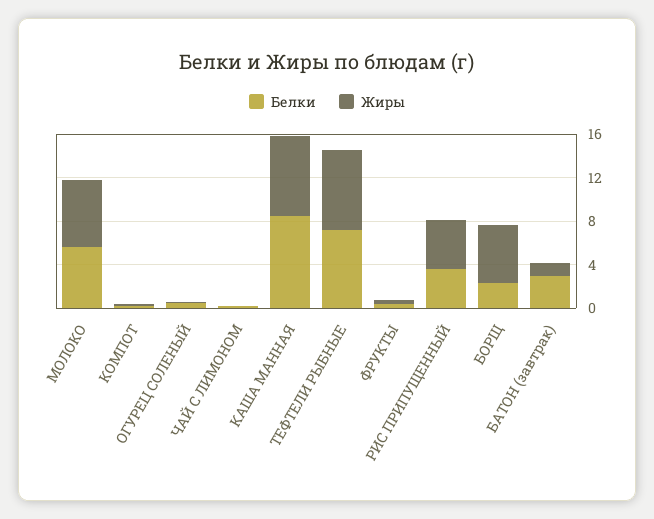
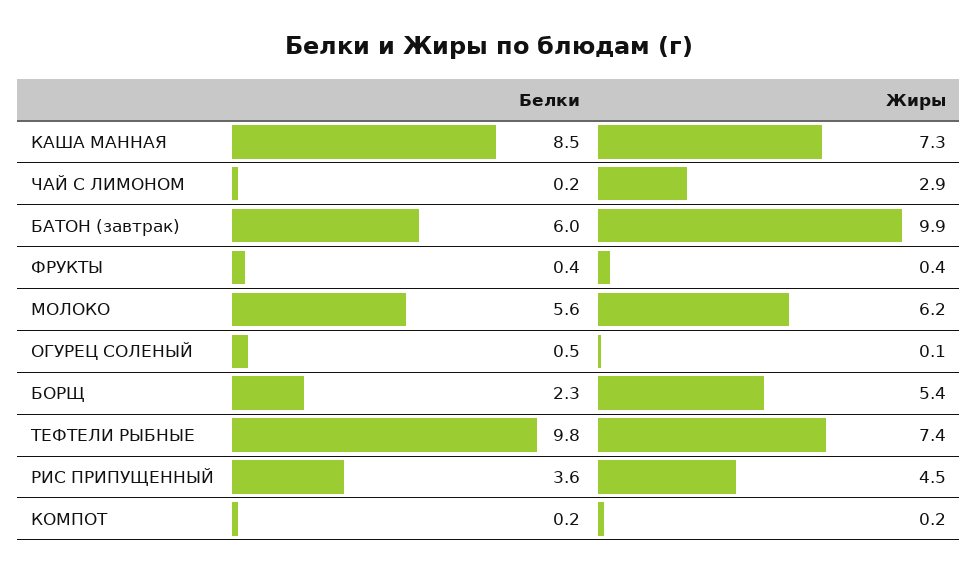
  {
    "Белки": {
      "МОЛОКО": 5.6,
      "КОМПОТ": 0.2,
      "ОГУРЕЦ СОЛЕНЫЙ": 0.5,
      "ЧАЙ С ЛИМОНОМ": 0.2,
      "КАША МАННАЯ": 8.5,
-     "ТЕФТЕЛИ РЫБНЫЕ": 7,
+     "ТЕФТЕЛИ РЫБНЫЕ": 9.8,
      "ФРУКТЫ": 0.4,
      "РИС ПРИПУЩЕННЫЙ": 3.6,
      "БОРЩ": 2.3,
-     "БАТОН (завтрак)": 3
+     "БАТОН (завтрак)": 6
    },
    "Жиры": {
      "МОЛОКО": 6.2,
      "КОМПОТ": 0.2,
      "ОГУРЕЦ СОЛЕНЫЙ": 0.1,
-     "ЧАЙ С ЛИМОНОМ": 0,
+     "ЧАЙ С ЛИМОНОМ": 2.9,
      "КАША МАННАЯ": 7.3,
      "ТЕФТЕЛИ РЫБНЫЕ": 7.4,
      "ФРУКТЫ": 0.4,
      "РИС ПРИПУЩЕННЫЙ": 4.5,
      "БОРЩ": 5.4,
-     "БАТОН (завтрак)": 1
+     "БАТОН (завтрак)": 9.9
    }
  }

